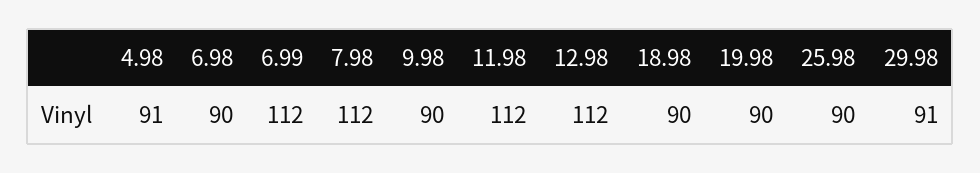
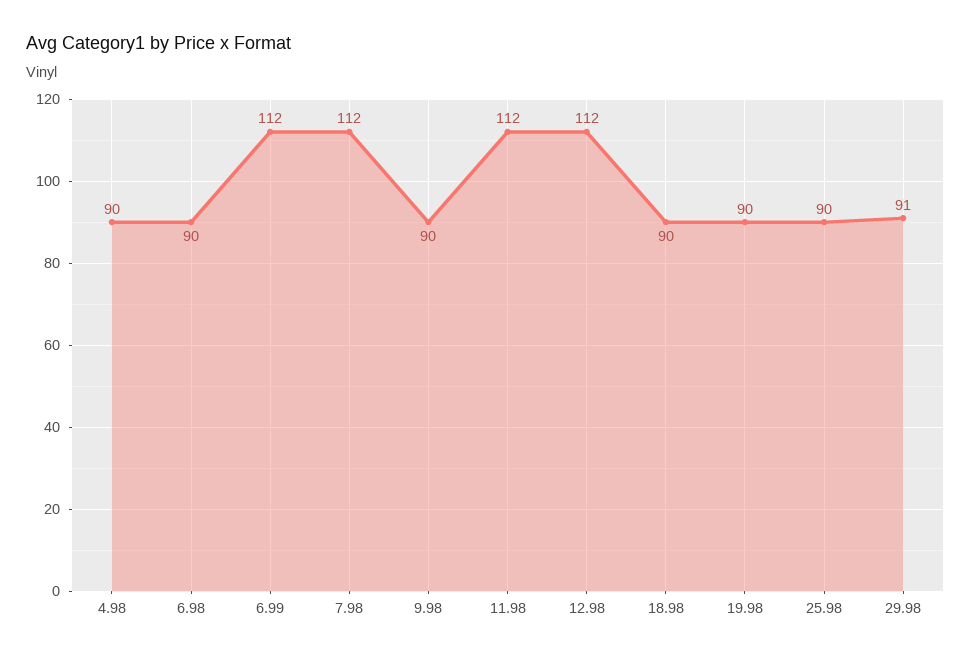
  {
-   "4.98": 91,
+   "4.98": 90,
    "6.98": 90,
    "6.99": 112,
    "7.98": 112,
    "9.98": 90,
    "11.98": 112,
    "12.98": 112,
    "18.98": 90,
    "19.98": 90,
    "25.98": 90,
    "29.98": 91
  }

